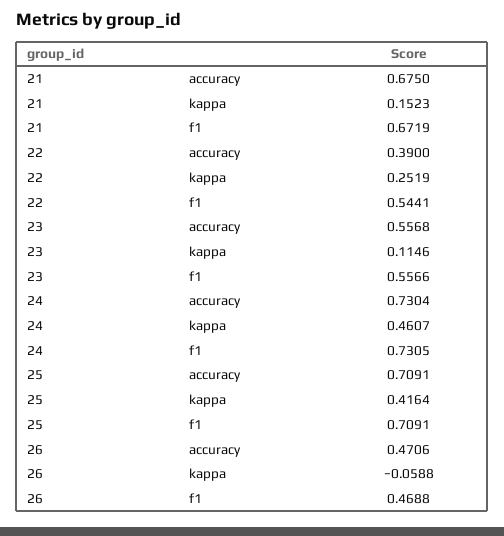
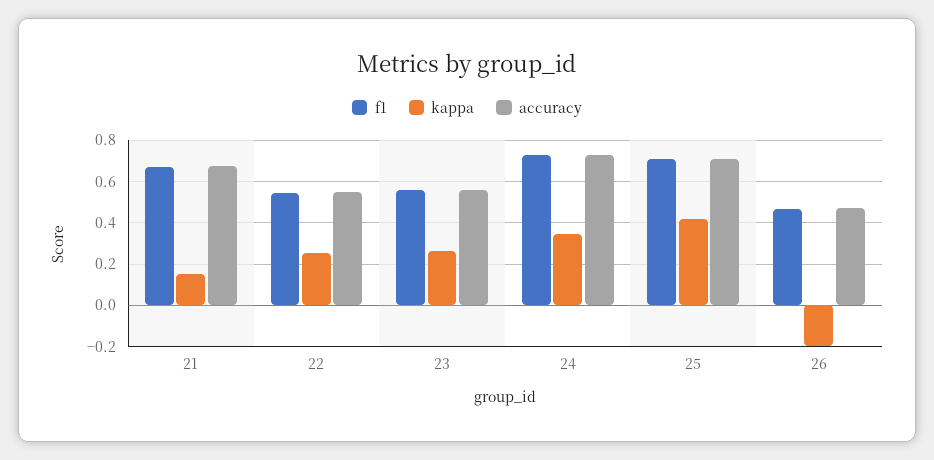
  {
    "accuracy": {
      "21": 0.675,
-     "22": 0.39,
+     "22": 0.55,
      "23": 0.5568,
      "24": 0.7304,
      "25": 0.7091,
      "26": 0.4706
    },
    "kappa": {
      "21": 0.1523,
      "22": 0.2519,
-     "23": 0.1146,
+     "23": 0.25,
-     "24": 0.4607,
+     "24": 0.35,
      "25": 0.4164,
-     "26": -0.0588
+     "26": -0.2
    },
    "f1": {
      "21": 0.6719,
      "22": 0.5441,
      "23": 0.5566,
      "24": 0.7305,
      "25": 0.7091,
      "26": 0.4688
    }
  }

